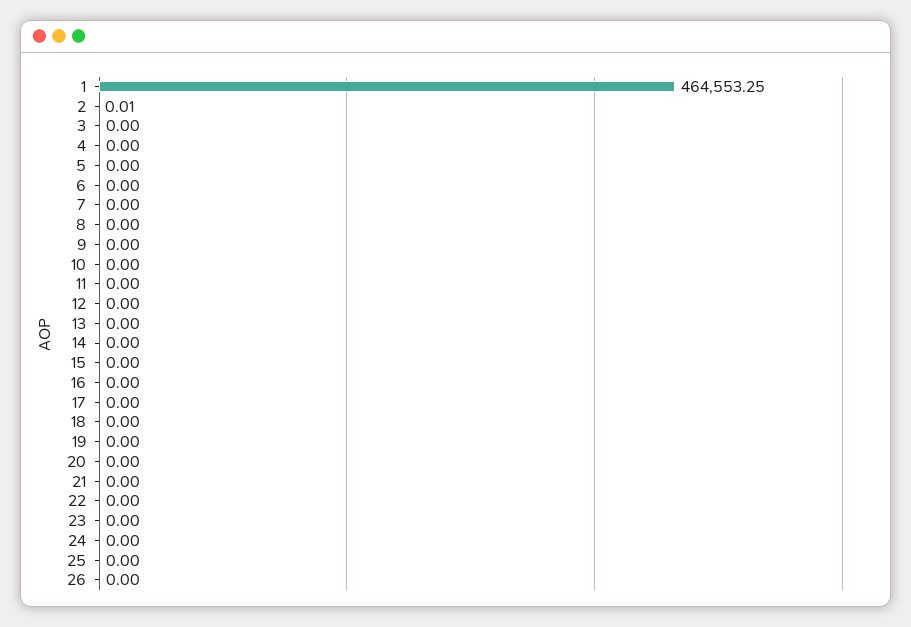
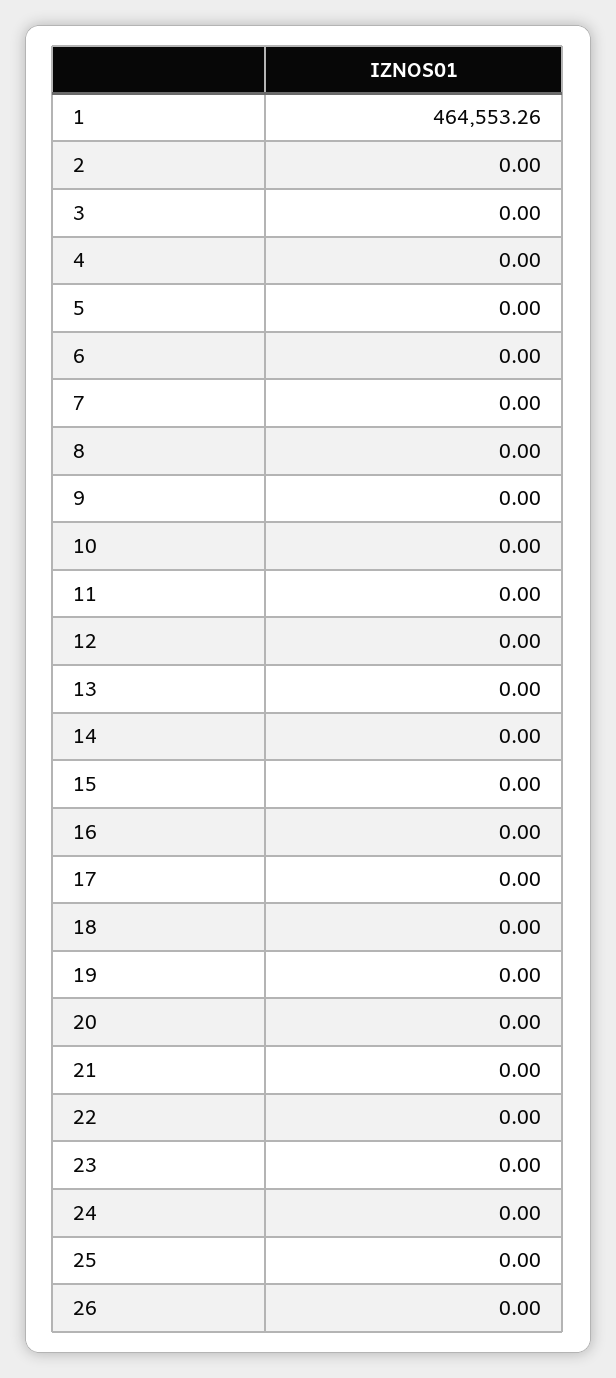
  {
-   "1": 464553.25,
+   "1": 464553.26,
-   "2": 0.01,
+   "2": 0,
    "3": 0,
    "4": 0,
    "5": 0,
    "6": 0,
    "7": 0,
    "8": 0,
    "9": 0,
    "10": 0,
    "11": 0,
    "12": 0,
    "13": 0,
    "14": 0,
    "15": 0,
    "16": 0,
    "17": 0,
    "18": 0,
    "19": 0,
    "20": 0,
    "21": 0,
    "22": 0,
    "23": 0,
    "24": 0,
    "25": 0,
    "26": 0
  }

